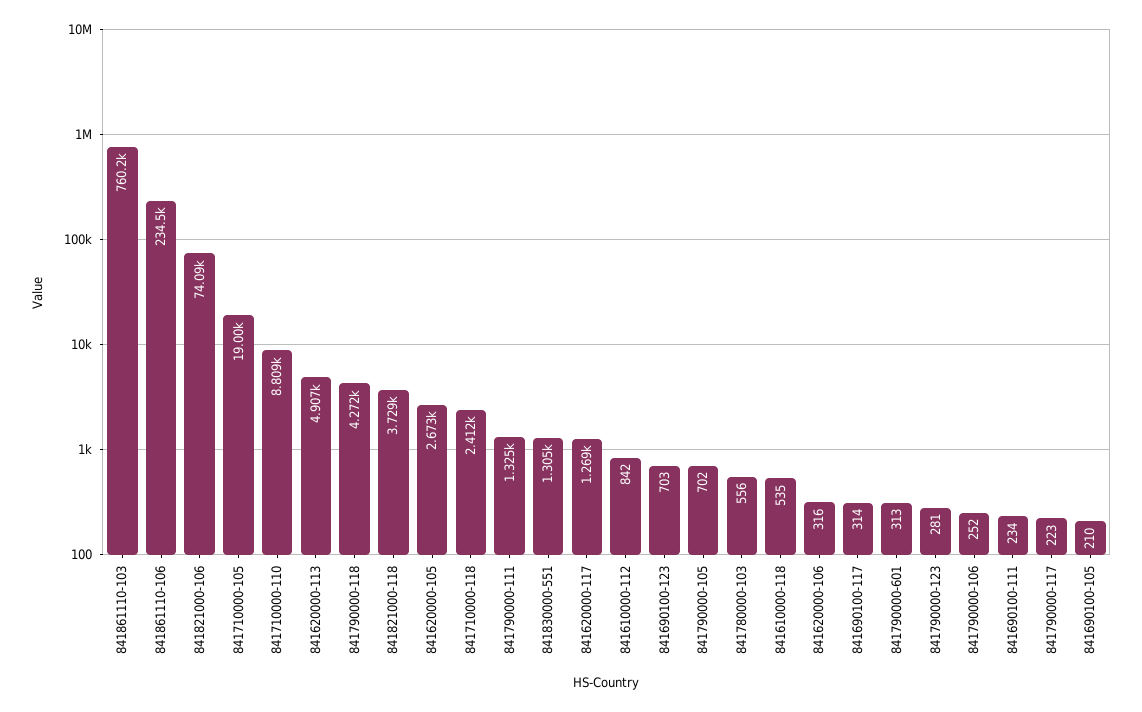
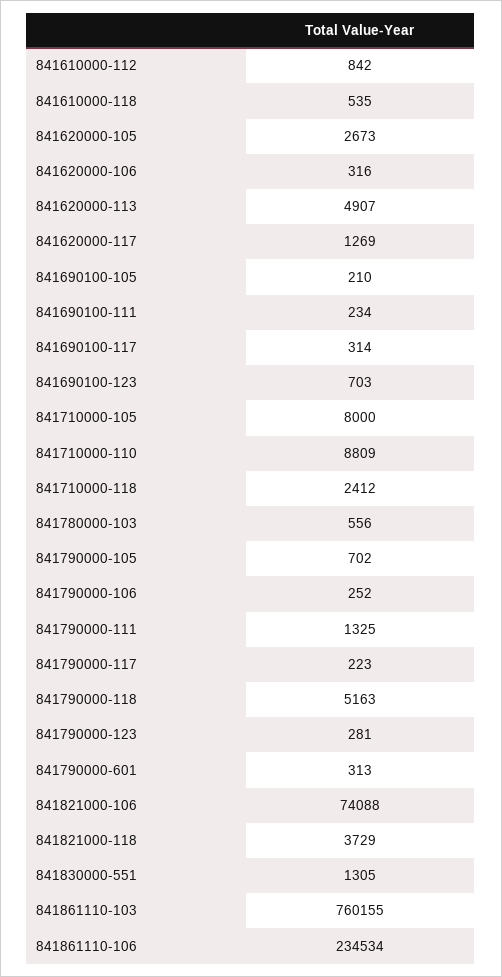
  {
    "841861110-103": 760155,
    "841861110-106": 234534,
    "841821000-106": 74088,
-   "841710000-105": 19000,
+   "841710000-105": 8000,
    "841710000-110": 8809,
    "841620000-113": 4907,
-   "841790000-118": 4272,
+   "841790000-118": 5163,
    "841821000-118": 3729,
    "841620000-105": 2673,
    "841710000-118": 2412,
    "841790000-111": 1325,
    "841830000-551": 1305,
    "841620000-117": 1269,
    "841610000-112": 842,
    "841690100-123": 703,
    "841790000-105": 702,
    "841780000-103": 556,
    "841610000-118": 535,
    "841620000-106": 316,
    "841690100-117": 314,
    "841790000-601": 313,
    "841790000-123": 281,
    "841790000-106": 252,
    "841690100-111": 234,
    "841790000-117": 223,
    "841690100-105": 210
  }

